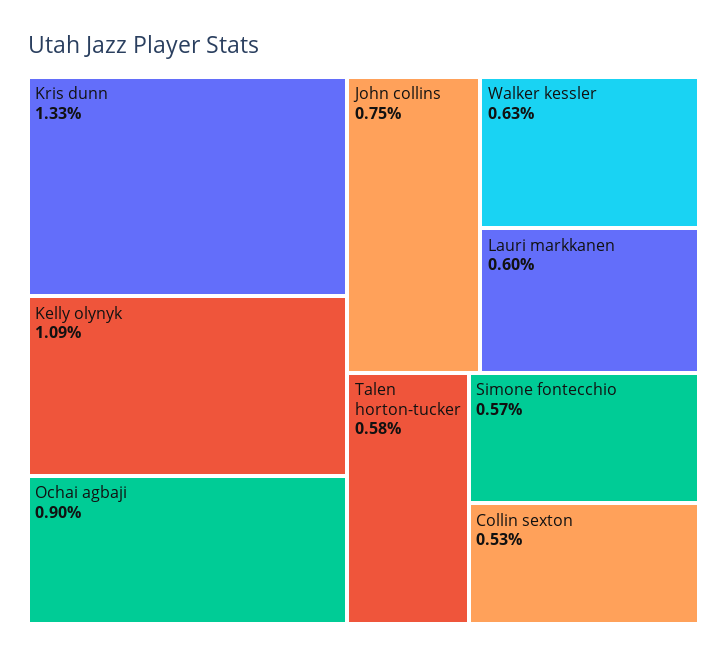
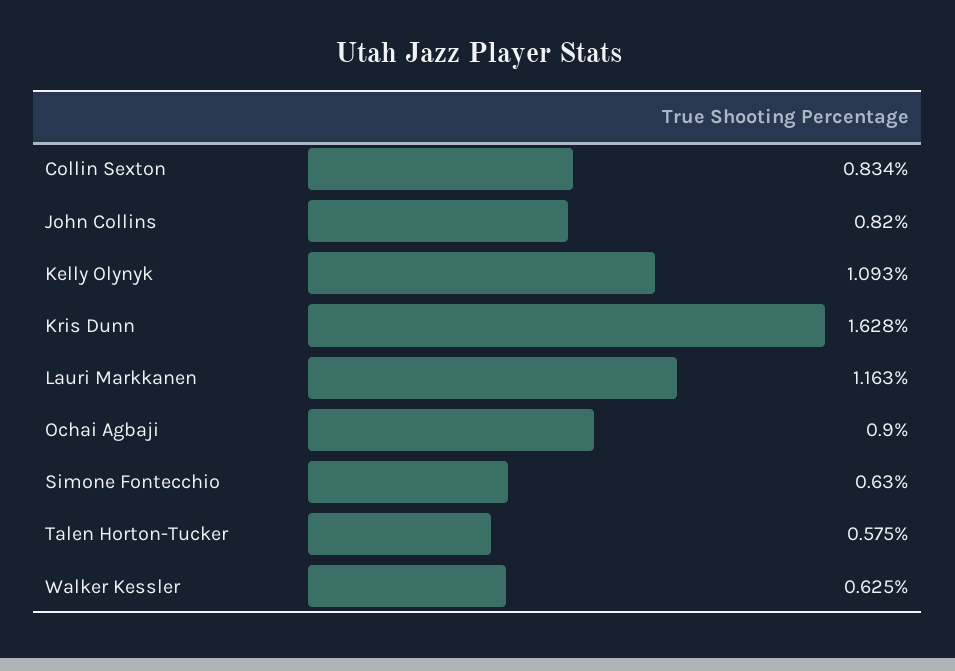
  {
-   "Kris dunn": 1.33,
+   "Kris dunn": 1.628,
    "Kelly olynyk": 1.093,
    "Ochai agbaji": 0.9,
-   "John collins": 0.75,
+   "John collins": 0.82,
    "Walker kessler": 0.625,
-   "Lauri markkanen": 0.6,
+   "Lauri markkanen": 1.163,
    "Talen horton-tucker": 0.575,
-   "Simone fontecchio": 0.57,
+   "Simone fontecchio": 0.63,
-   "Collin sexton": 0.53
+   "Collin sexton": 0.834
  }

